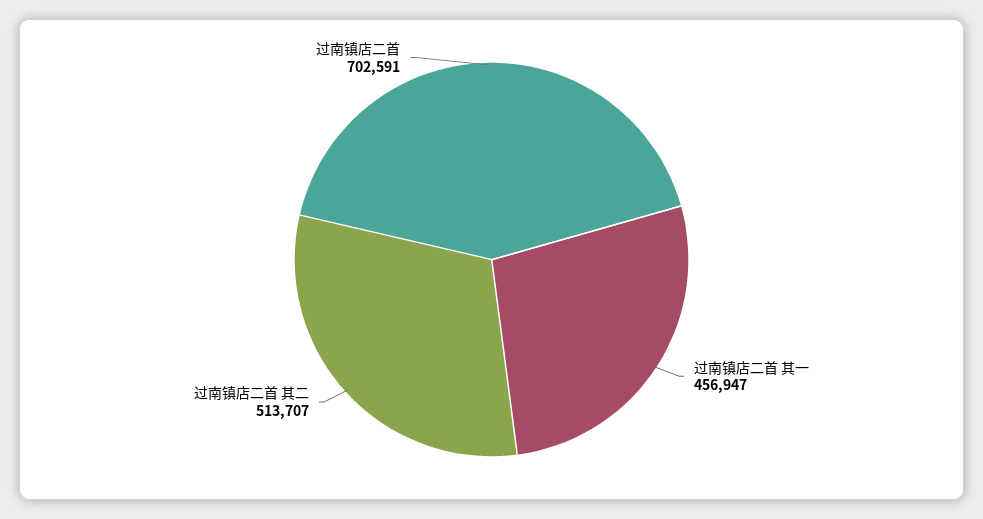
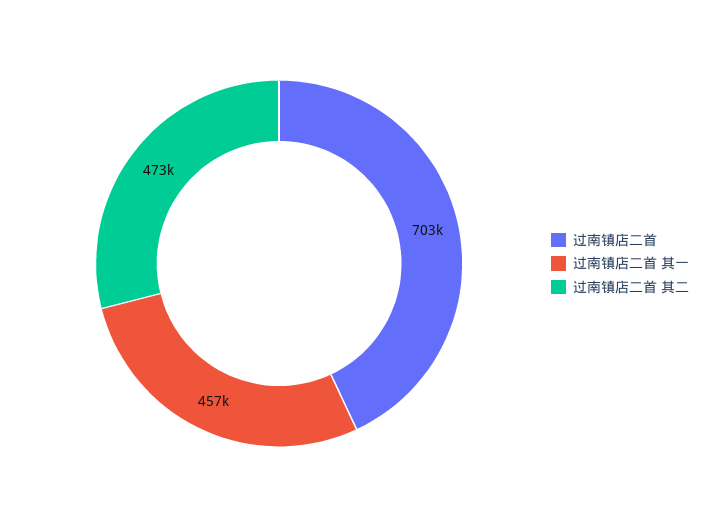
  {
    "过南镇店二首 其一": 456947,
-   "过南镇店二首 其二": 513707,
+   "过南镇店二首 其二": 473000,
    "过南镇店二首": 702591
  }

